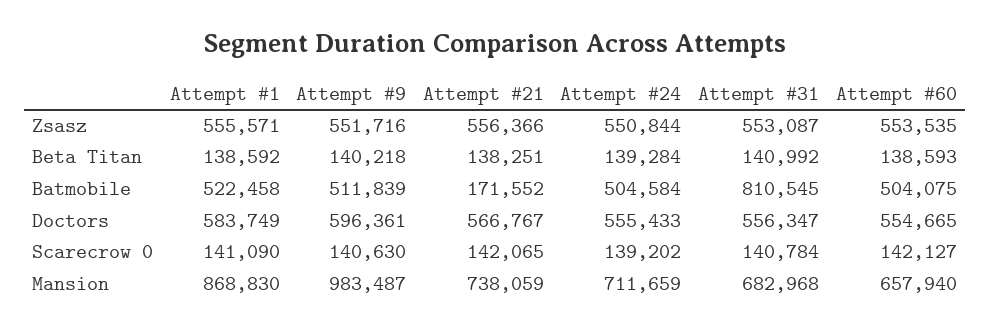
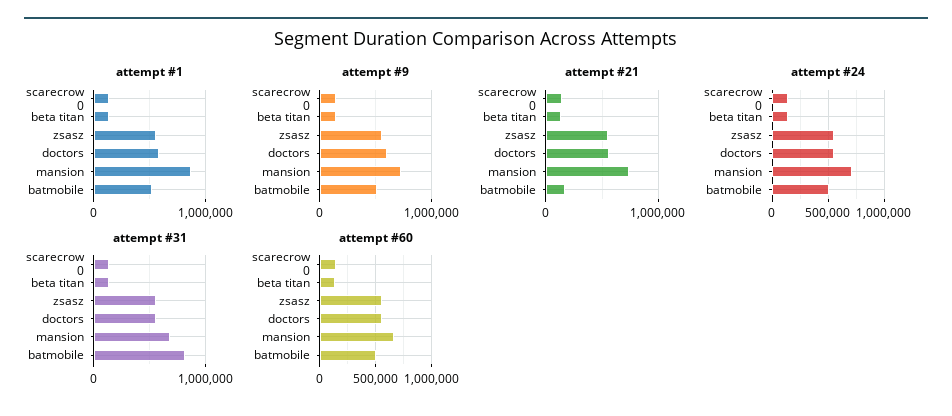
  {
    "Attempt #1": {
      "Zsasz": 555571,
      "Beta Titan": 138592,
      "Batmobile": 522458,
      "Doctors": 583749,
      "Scarecrow 0": 141090,
      "Mansion": 868830
    },
    "Attempt #9": {
      "Zsasz": 551716,
      "Beta Titan": 140218,
      "Batmobile": 511839,
      "Doctors": 596361,
      "Scarecrow 0": 140630,
-     "Mansion": 983487
+     "Mansion": 700000
    },
    "Attempt #21": {
      "Zsasz": 556366,
      "Beta Titan": 138251,
      "Batmobile": 171552,
      "Doctors": 566767,
      "Scarecrow 0": 142065,
      "Mansion": 738059
    },
    "Attempt #24": {
      "Zsasz": 550844,
      "Beta Titan": 139284,
      "Batmobile": 504584,
      "Doctors": 555433,
      "Scarecrow 0": 139202,
      "Mansion": 711659
    },
    "Attempt #31": {
      "Zsasz": 553087,
      "Beta Titan": 140992,
      "Batmobile": 810545,
      "Doctors": 556347,
      "Scarecrow 0": 140784,
      "Mansion": 682968
    },
    "Attempt #60": {
      "Zsasz": 553535,
      "Beta Titan": 138593,
      "Batmobile": 504075,
      "Doctors": 554665,
      "Scarecrow 0": 142127,
      "Mansion": 657940
    }
  }

